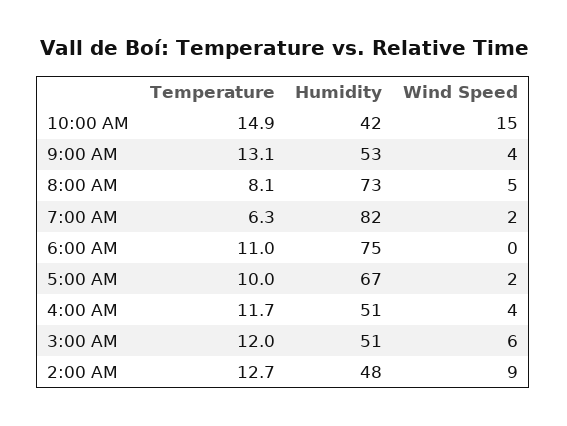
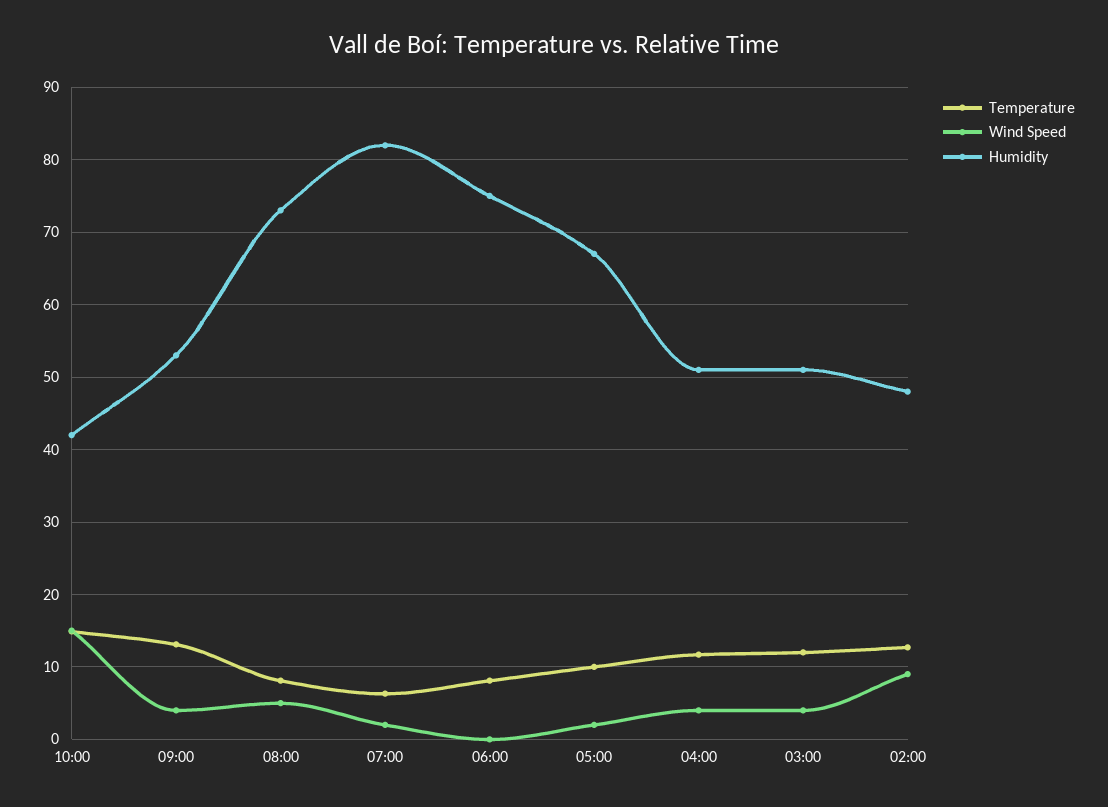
  {
    "Temperature": {
      "10:00 AM": 14.9,
      "9:00 AM": 13.1,
      "8:00 AM": 8.1,
      "7:00 AM": 6.3,
-     "6:00 AM": 11,
+     "6:00 AM": 8,
      "5:00 AM": 10,
      "4:00 AM": 11.7,
      "3:00 AM": 12,
      "2:00 AM": 12.7
    },
    "Humidity": {
      "10:00 AM": 42,
      "9:00 AM": 53,
      "8:00 AM": 73,
      "7:00 AM": 82,
      "6:00 AM": 75,
      "5:00 AM": 67,
      "4:00 AM": 51,
      "3:00 AM": 51,
      "2:00 AM": 48
    },
    "Wind Speed": {
      "10:00 AM": 15,
      "9:00 AM": 4,
      "8:00 AM": 5,
      "7:00 AM": 2,
      "6:00 AM": 0,
      "5:00 AM": 2,
      "4:00 AM": 4,
-     "3:00 AM": 6,
+     "3:00 AM": 4,
      "2:00 AM": 9
    }
  }

